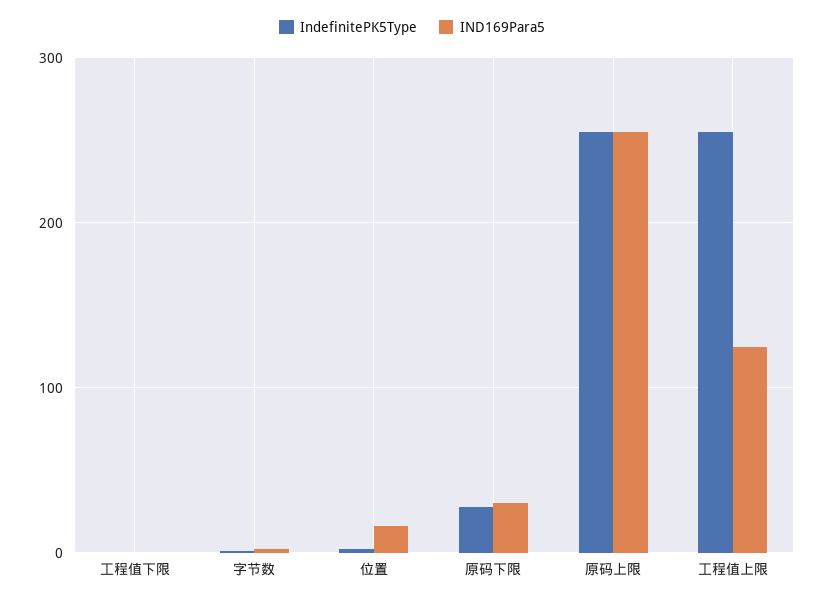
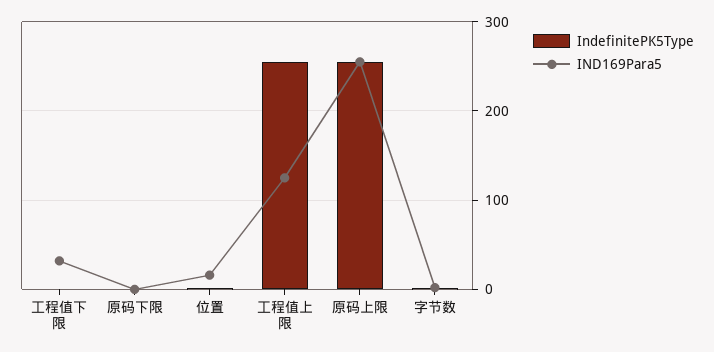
  {
    "IndefinitePK5Type": {
      "工程值下限": 0,
      "字节数": 0,
      "位置": 0,
-     "原码下限": 30,
+     "原码下限": 0,
      "原码上限": 260,
      "工程值上限": 260
    },
    "IND169Para5": {
-     "工程值下限": 0,
+     "工程值下限": 30,
      "字节数": 0,
      "位置": 20,
-     "原码下限": 30,
+     "原码下限": 0,
      "原码上限": 260,
      "工程值上限": 130
    }
  }

